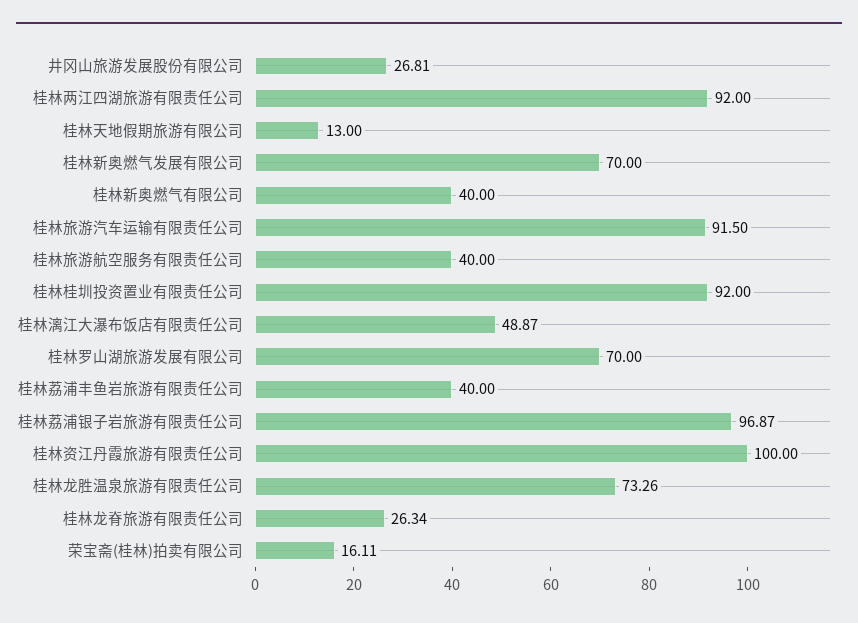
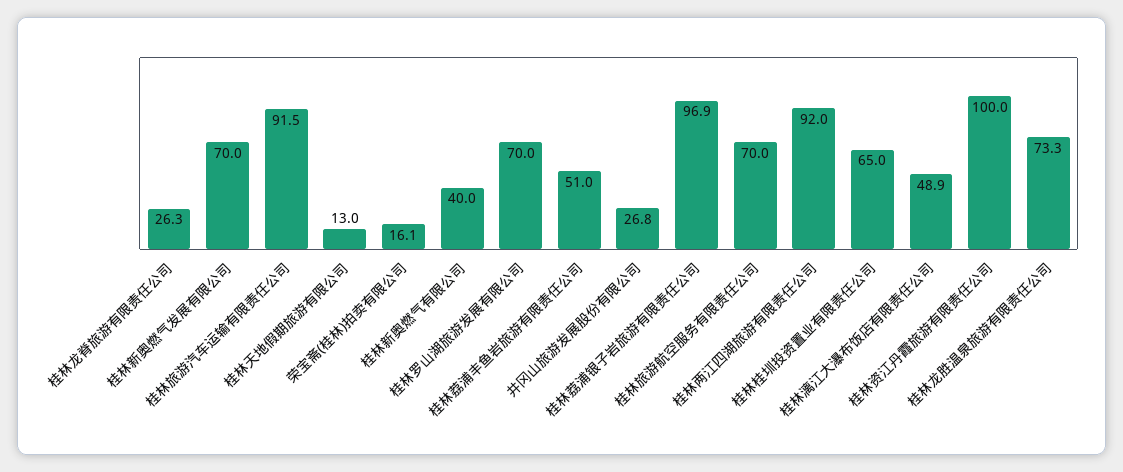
  {
    "井冈山旅游发展股份有限公司": 26.81,
    "桂林两江四湖旅游有限责任公司": 92,
    "桂林天地假期旅游有限公司": 13,
    "桂林新奥燃气发展有限公司": 70,
    "桂林新奥燃气有限公司": 40,
    "桂林旅游汽车运输有限责任公司": 91.5,
-   "桂林旅游航空服务有限责任公司": 40,
+   "桂林旅游航空服务有限责任公司": 70,
-   "桂林桂圳投资置业有限责任公司": 92,
+   "桂林桂圳投资置业有限责任公司": 65,
    "桂林漓江大瀑布饭店有限责任公司": 48.87,
    "桂林罗山湖旅游发展有限公司": 70,
-   "桂林荔浦丰鱼岩旅游有限责任公司": 40,
+   "桂林荔浦丰鱼岩旅游有限责任公司": 51,
    "桂林荔浦银子岩旅游有限责任公司": 96.87,
    "桂林资江丹霞旅游有限责任公司": 100,
    "桂林龙胜温泉旅游有限责任公司": 73.26,
    "桂林龙脊旅游有限责任公司": 26.34,
    "荣宝斋(桂林)拍卖有限公司": 16.11
  }

